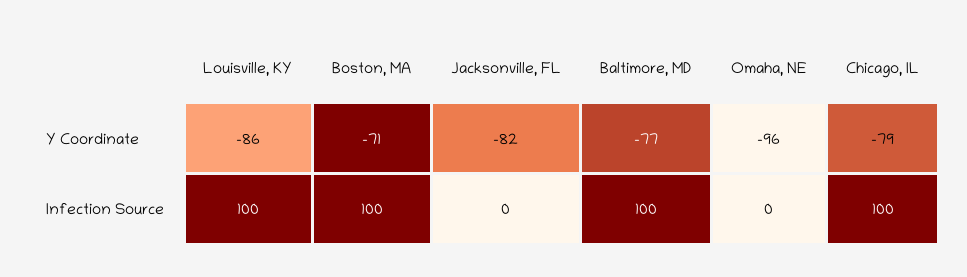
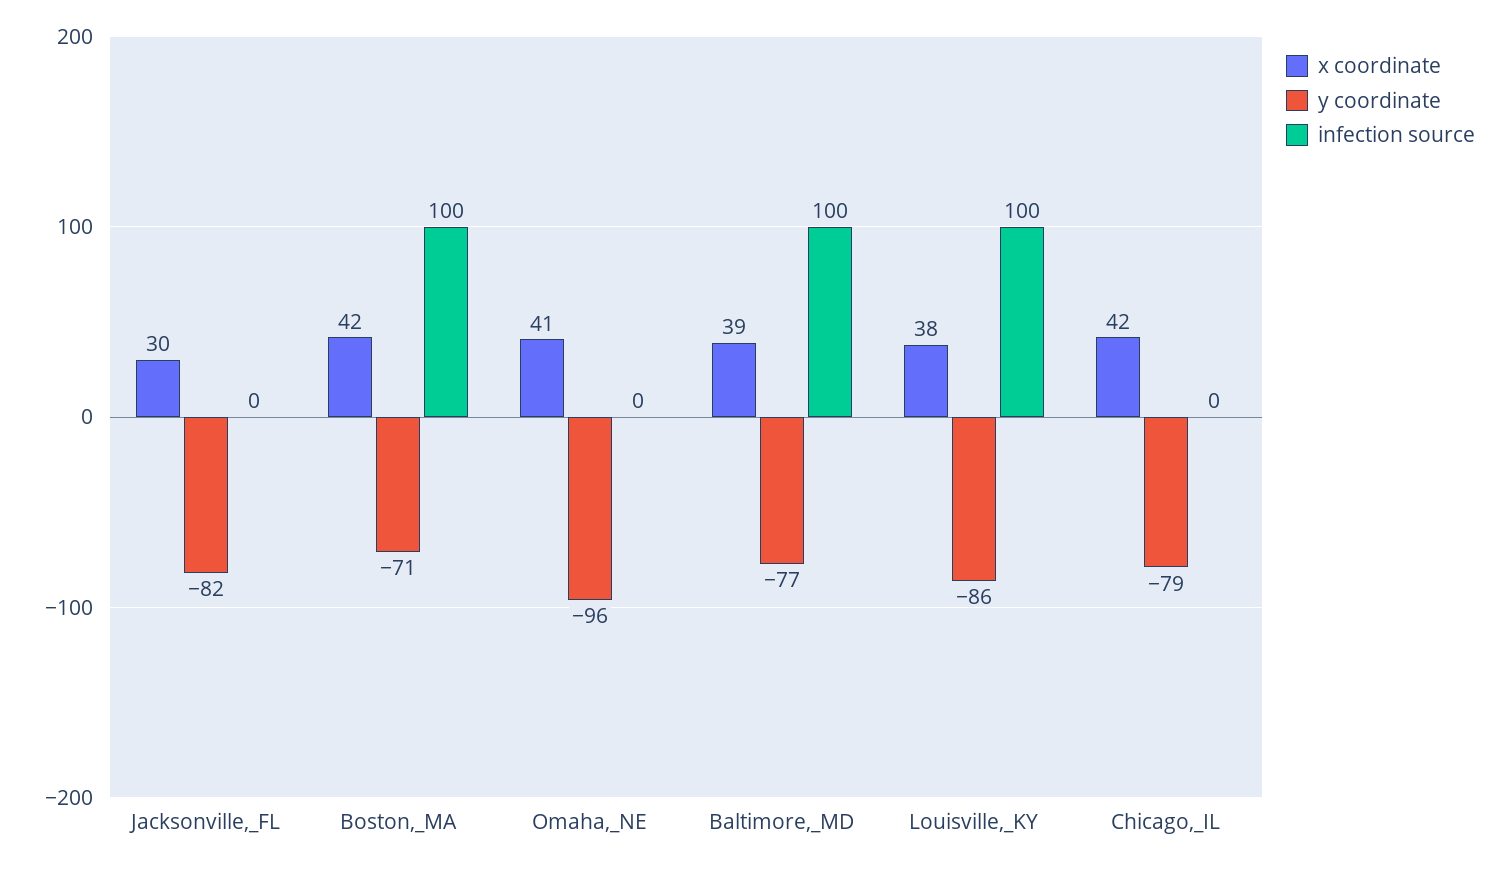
  {
    "Y Coordinate": {
      "Louisville, KY": -86,
      "Boston, MA": -71,
      "Jacksonville, FL": -82,
      "Baltimore, MD": -77,
      "Omaha, NE": -96,
      "Chicago, IL": -79
    },
    "Infection Source": {
      "Louisville, KY": 100,
      "Boston, MA": 100,
      "Jacksonville, FL": 0,
      "Baltimore, MD": 100,
      "Omaha, NE": 0,
-     "Chicago, IL": 100
+     "Chicago, IL": 0
-   }
+   },
+   "x coordinate": {
+     "Jacksonville, FL": 30,
+     "Boston, MA": 42,
+     "Omaha, NE": 41,
+     "Baltimore, MD": 39,
+     "Louisville, KY": 38,
+     "Chicago, IL": 42
+   }
  }

